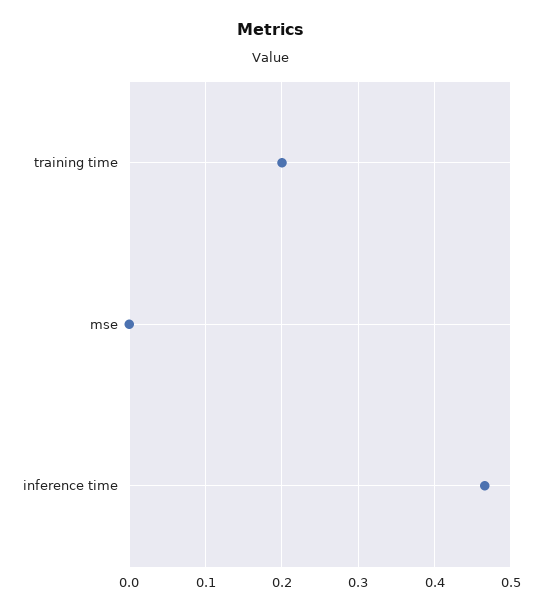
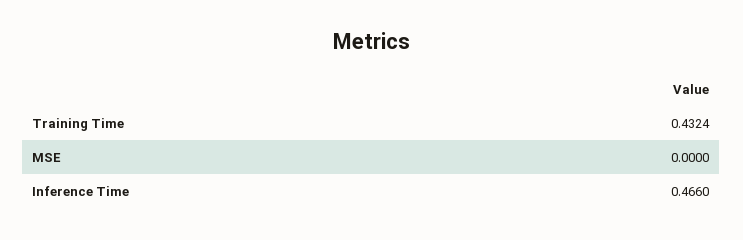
  {
-   "training time": 0.2,
+   "training time": 0.4324,
    "mse": 0,
    "inference time": 0.466
  }

